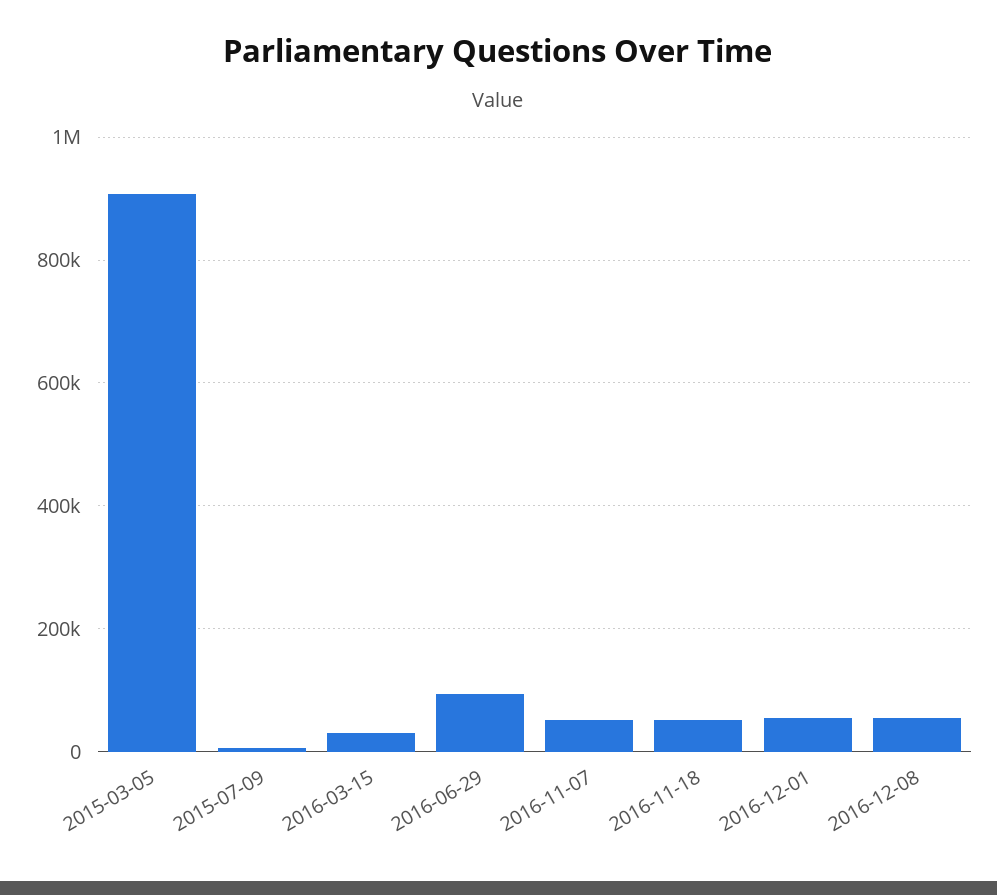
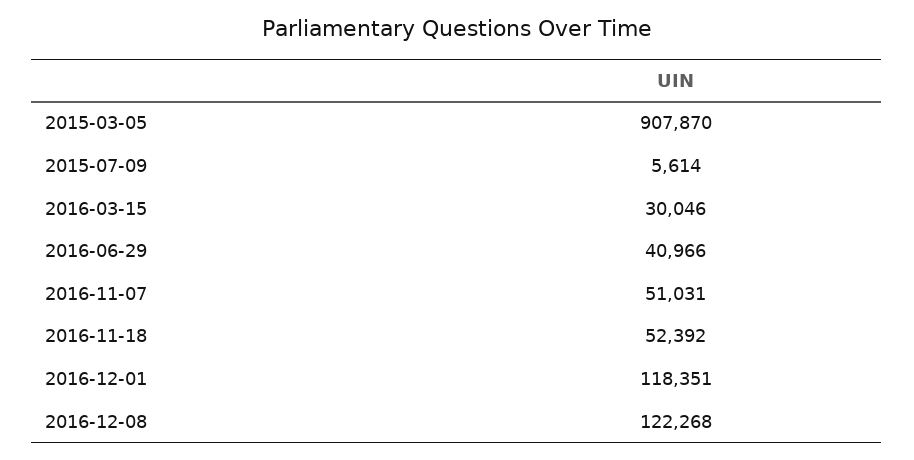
  {
    "2015-03-05": 907870,
    "2015-07-09": 5614,
    "2016-03-15": 30046,
-   "2016-06-29": 100000,
+   "2016-06-29": 40966,
    "2016-11-07": 51031,
    "2016-11-18": 52392,
-   "2016-12-01": 60000,
+   "2016-12-01": 118351,
-   "2016-12-08": 60000
+   "2016-12-08": 122268
  }

